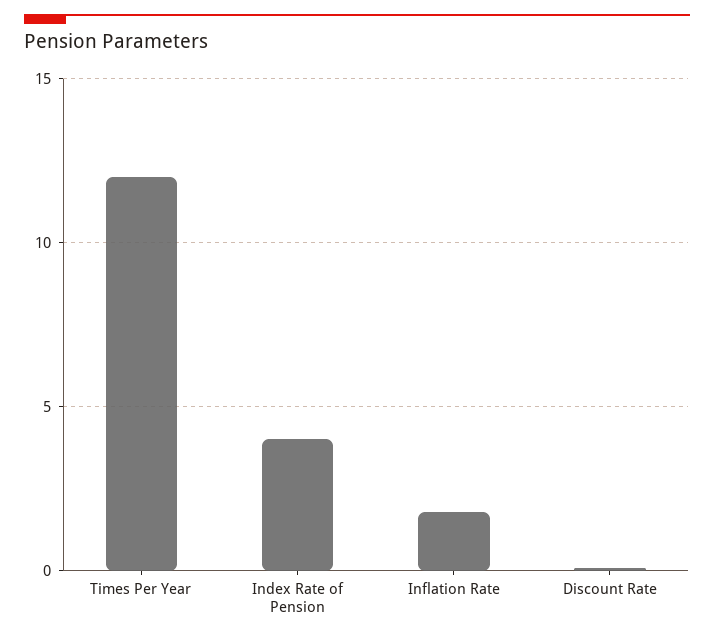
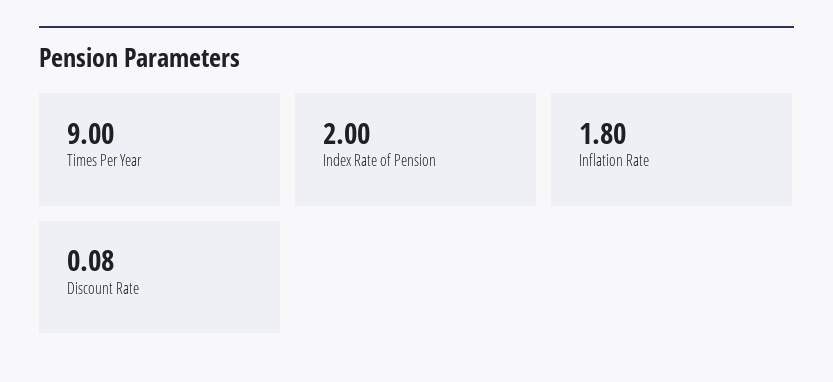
  {
-   "Times Per Year": 12,
+   "Times Per Year": 9,
-   "Index Rate of Pension": 4,
+   "Index Rate of Pension": 2,
    "Inflation Rate": 1.8,
    "Discount Rate": 0.08
  }

